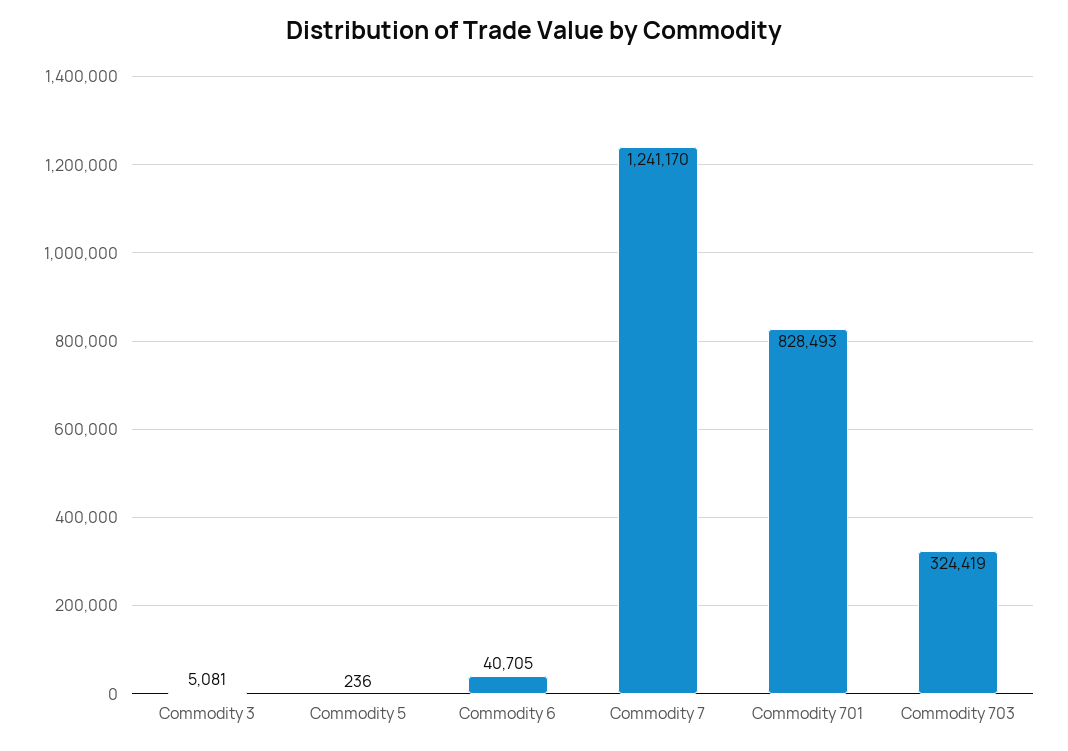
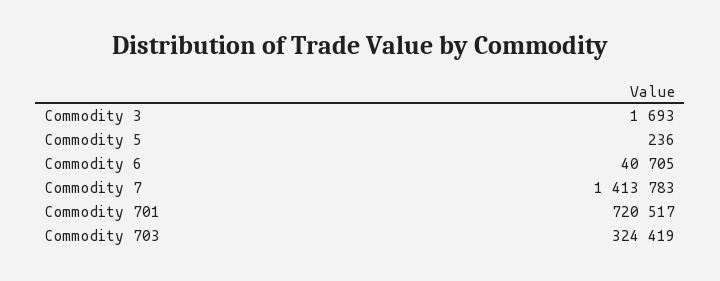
  {
-   "Commodity 3": 5081,
+   "Commodity 3": 1693,
    "Commodity 5": 236,
    "Commodity 6": 40705,
-   "Commodity 7": 1241170,
+   "Commodity 7": 1413783,
-   "Commodity 701": 828493,
+   "Commodity 701": 720517,
    "Commodity 703": 324419
  }

